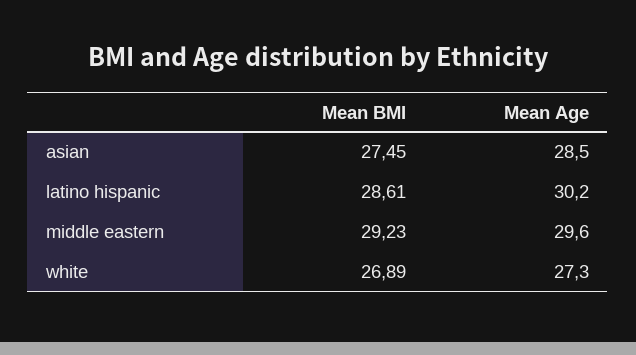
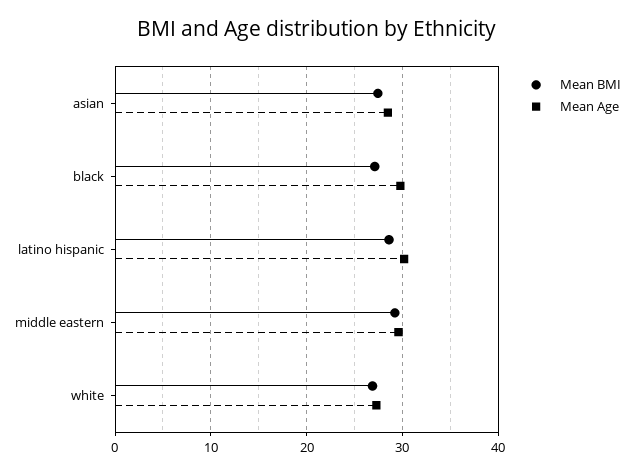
  {
    "Mean BMI": {
      "asian": 27.45,
      "latino hispanic": 28.61,
      "middle eastern": 29.23,
-     "white": 26.89
+     "white": 26.89,
+     "black": 27
    },
    "Mean Age": {
      "asian": 28.5,
      "latino hispanic": 30.2,
      "middle eastern": 29.6,
-     "white": 27.3
+     "white": 27.3,
+     "black": 30
    }
  }

